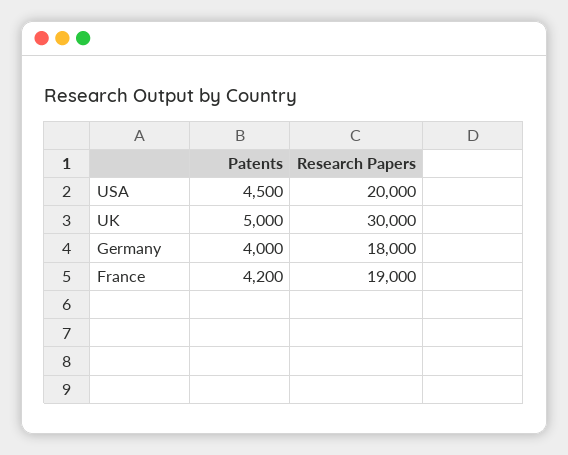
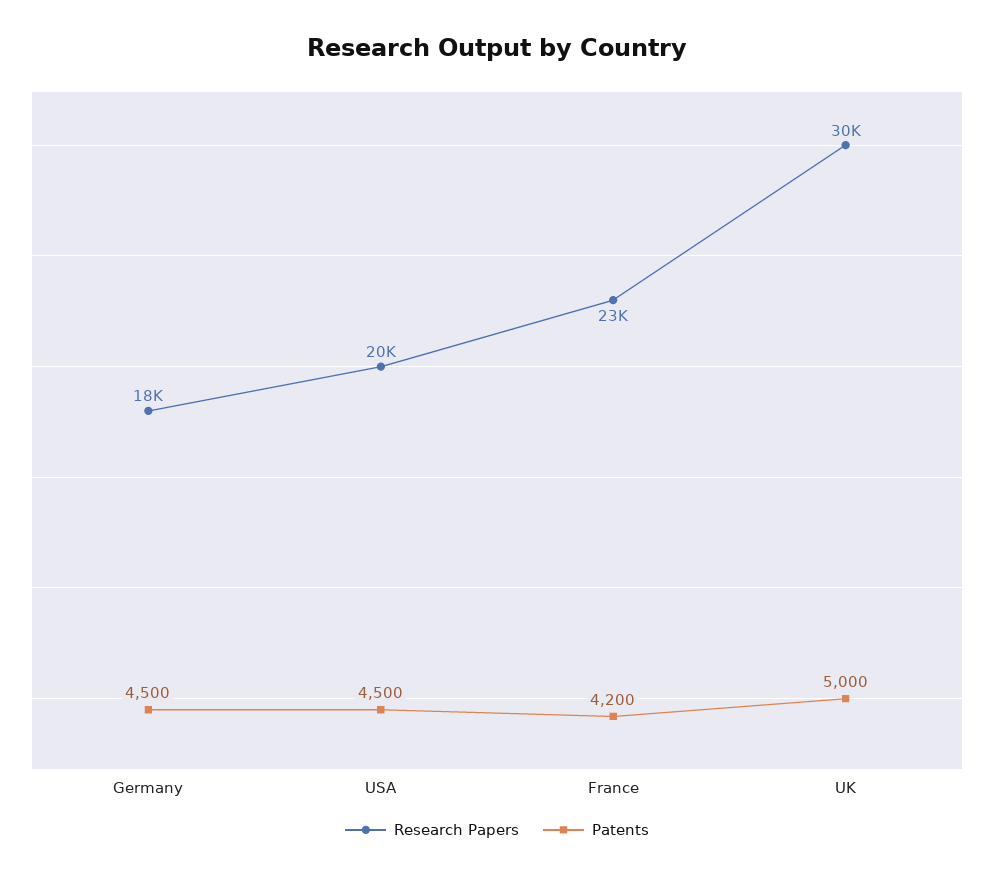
  {
    "Patents": {
      "USA": 4500,
      "UK": 5000,
-     "Germany": 4000,
+     "Germany": 4500,
      "France": 4200
    },
    "Research Papers": {
      "USA": 20000,
      "UK": 30000,
      "Germany": 18000,
-     "France": 19000
+     "France": 23000
    }
  }

